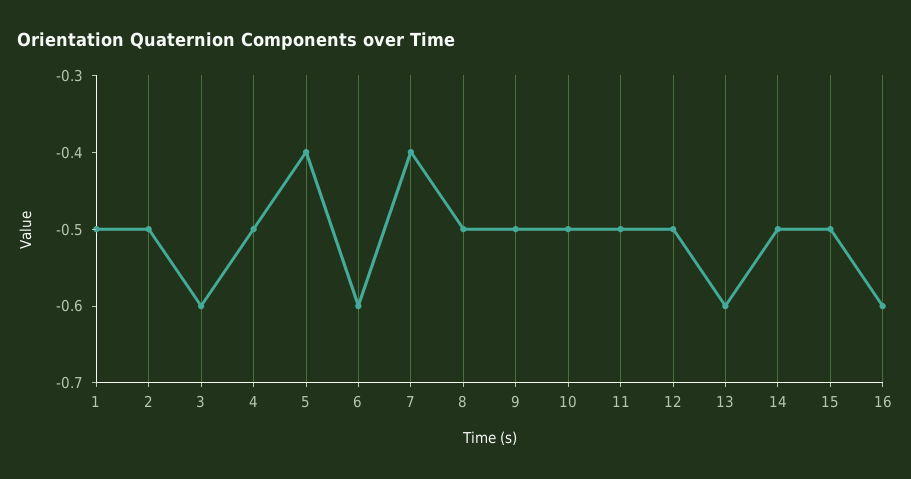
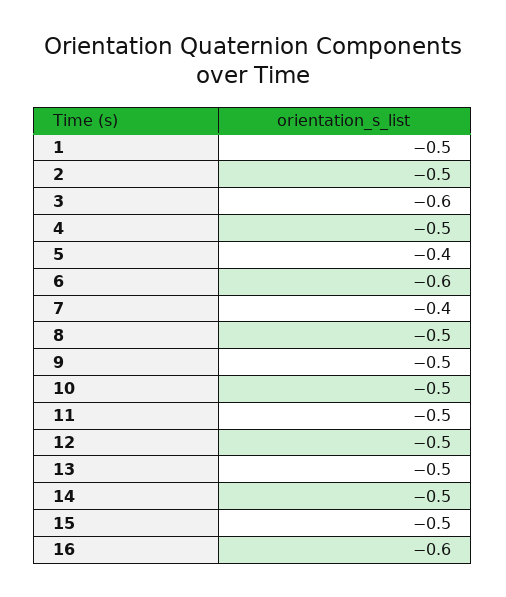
  {
    "1": -0.5,
    "2": -0.5,
    "3": -0.6,
    "4": -0.5,
    "5": -0.4,
    "6": -0.6,
    "7": -0.4,
    "8": -0.5,
    "9": -0.5,
    "10": -0.5,
    "11": -0.5,
    "12": -0.5,
-   "13": -0.6,
+   "13": -0.5,
    "14": -0.5,
    "15": -0.5,
    "16": -0.6
  }

